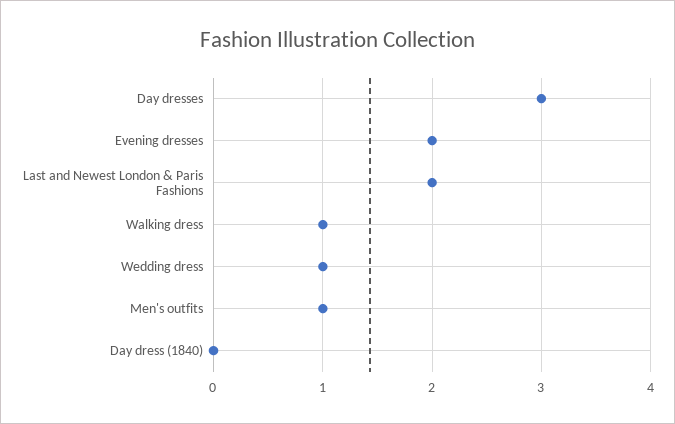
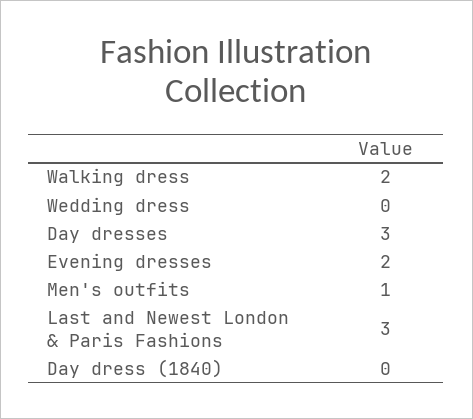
  {
    "Day dresses": 3,
    "Evening dresses": 2,
-   "Last and Newest London & Paris Fashions": 2,
+   "Last and Newest London & Paris Fashions": 3,
-   "Walking dress": 1,
+   "Walking dress": 2,
-   "Wedding dress": 1,
+   "Wedding dress": 0,
    "Men's outfits": 1,
    "Day dress (1840)": 0
  }

